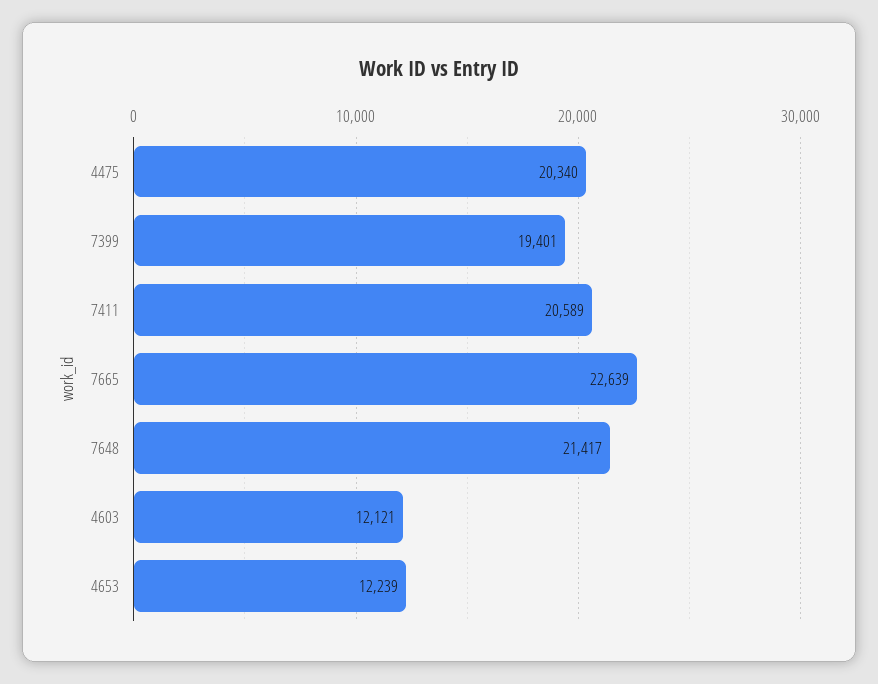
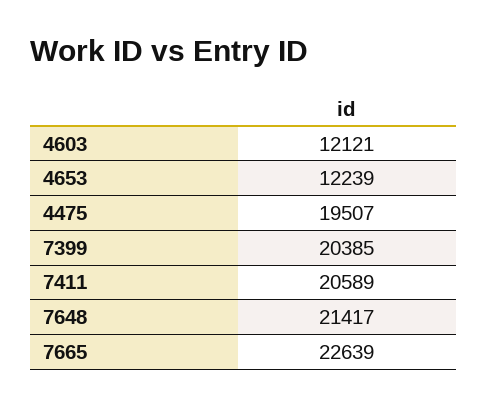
  {
-   "4475": 20340,
+   "4475": 19507,
-   "7399": 19401,
+   "7399": 20385,
    "7411": 20589,
    "7665": 22639,
    "7648": 21417,
    "4603": 12121,
    "4653": 12239
  }

